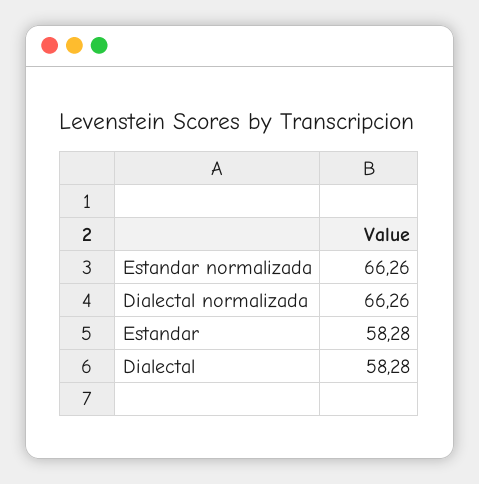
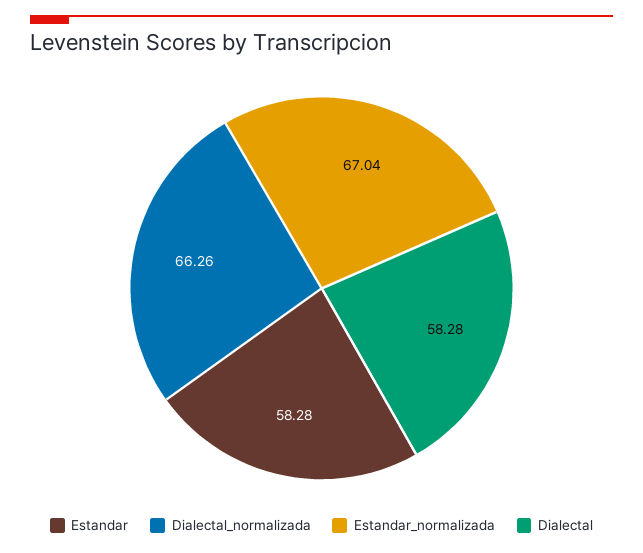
  {
-   "Estandar normalizada": 66.26,
+   "Estandar normalizada": 67.04,
    "Dialectal normalizada": 66.26,
    "Estandar": 58.28,
    "Dialectal": 58.28
  }

